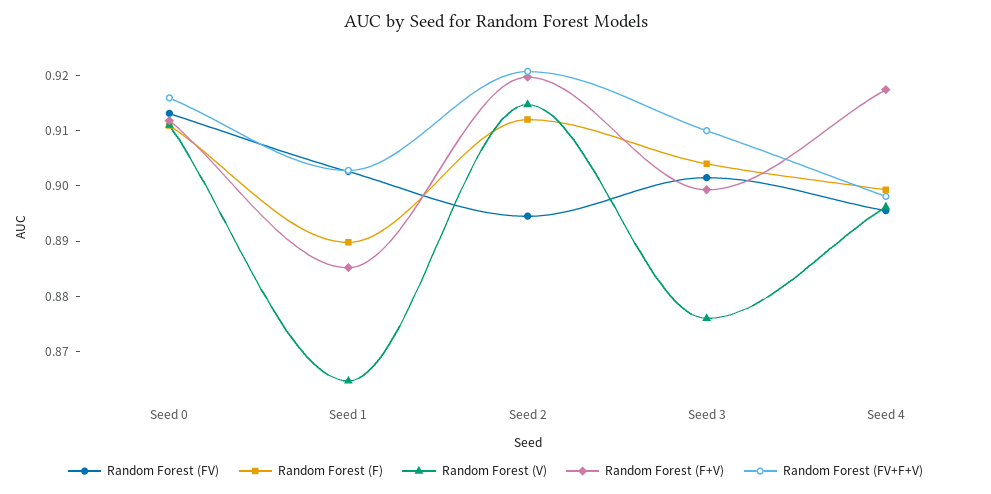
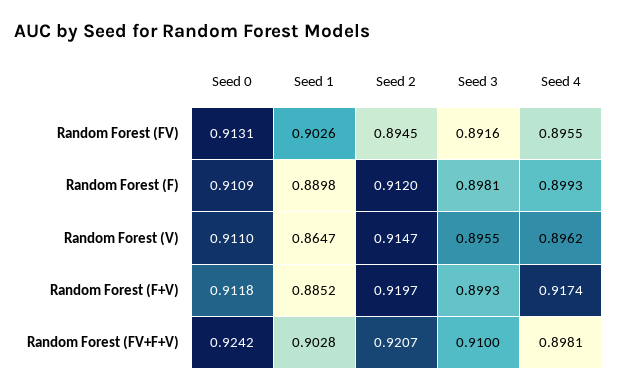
  {
    "Random Forest (FV)": {
      "Seed 0": 0.9131,
      "Seed 1": 0.9026,
      "Seed 2": 0.8945,
-     "Seed 3": 0.902,
+     "Seed 3": 0.8916,
      "Seed 4": 0.8955
    },
    "Random Forest (F)": {
      "Seed 0": 0.9109,
      "Seed 1": 0.8898,
      "Seed 2": 0.912,
-     "Seed 3": 0.904,
+     "Seed 3": 0.8981,
      "Seed 4": 0.8993
    },
    "Random Forest (V)": {
      "Seed 0": 0.911,
      "Seed 1": 0.8647,
      "Seed 2": 0.9147,
-     "Seed 3": 0.876,
+     "Seed 3": 0.8955,
      "Seed 4": 0.8962
    },
    "Random Forest (F+V)": {
      "Seed 0": 0.9118,
      "Seed 1": 0.8852,
      "Seed 2": 0.9197,
      "Seed 3": 0.8993,
      "Seed 4": 0.9174
    },
    "Random Forest (FV+F+V)": {
-     "Seed 0": 0.916,
+     "Seed 0": 0.9242,
      "Seed 1": 0.9028,
      "Seed 2": 0.9207,
      "Seed 3": 0.91,
      "Seed 4": 0.8981
    }
  }

